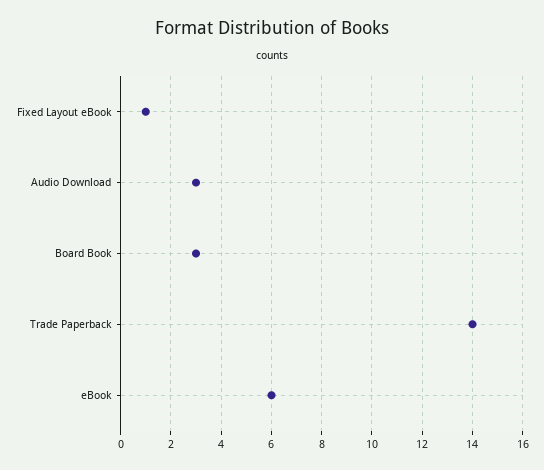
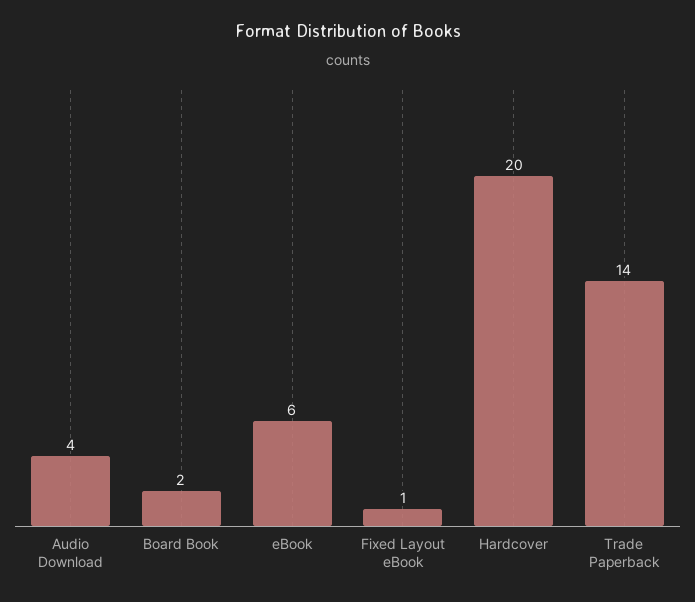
  {
    "Fixed Layout eBook": 1,
-   "Audio Download": 3,
+   "Audio Download": 4,
-   "Board Book": 3,
+   "Board Book": 2,
    "Trade Paperback": 14,
-   "eBook": 6
+   "eBook": 6,
+   "Hardcover": 20
  }

